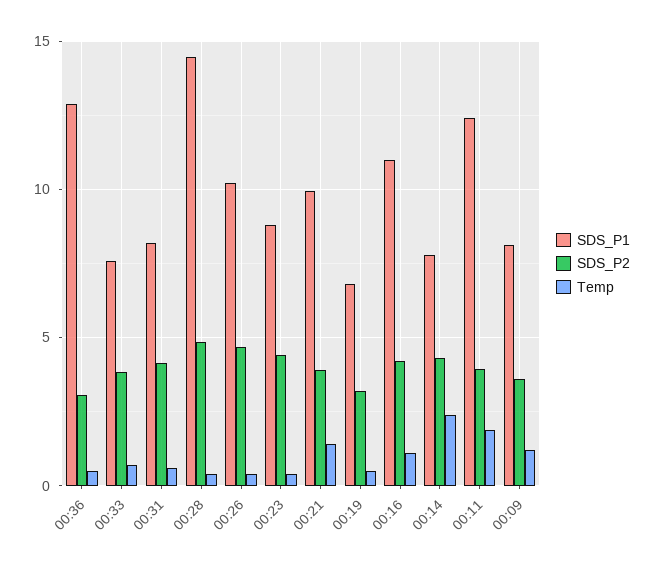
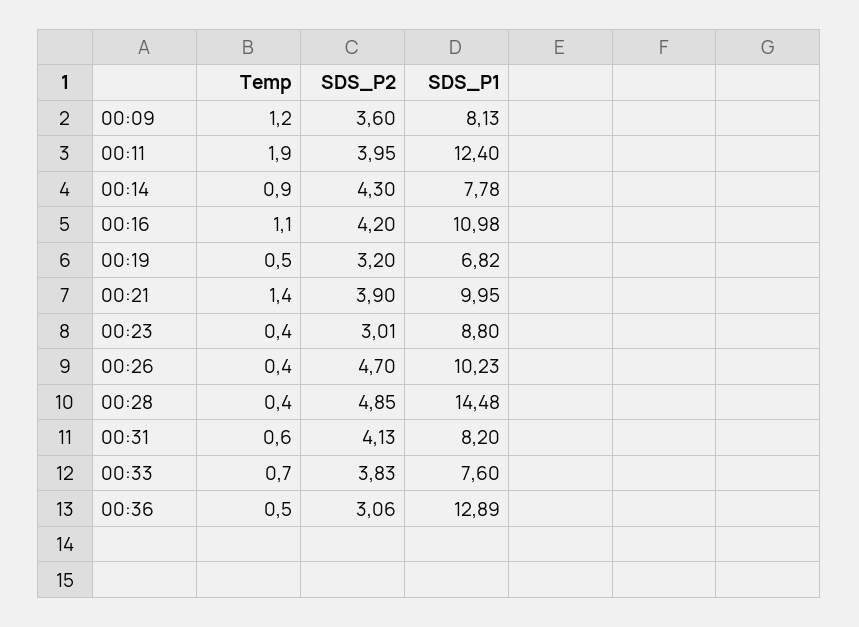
  {
    "SDS_P1": {
      "00:36": 12.89,
      "00:33": 7.6,
      "00:31": 8.2,
      "00:28": 14.48,
      "00:26": 10.23,
      "00:23": 8.8,
      "00:21": 9.95,
      "00:19": 6.82,
      "00:16": 10.98,
      "00:14": 7.78,
      "00:11": 12.4,
      "00:09": 8.13
    },
    "SDS_P2": {
      "00:36": 3.06,
      "00:33": 3.83,
      "00:31": 4.13,
      "00:28": 4.85,
      "00:26": 4.7,
-     "00:23": 4.5,
+     "00:23": 3.01,
      "00:21": 3.9,
      "00:19": 3.2,
      "00:16": 4.2,
      "00:14": 4.3,
      "00:11": 3.95,
      "00:09": 3.6
    },
    "Temp": {
      "00:36": 0.5,
      "00:33": 0.7,
      "00:31": 0.6,
      "00:28": 0.4,
      "00:26": 0.4,
      "00:23": 0.4,
      "00:21": 1.4,
      "00:19": 0.5,
      "00:16": 1.1,
-     "00:14": 2.5,
+     "00:14": 0.9,
      "00:11": 1.9,
      "00:09": 1.2
    }
  }

